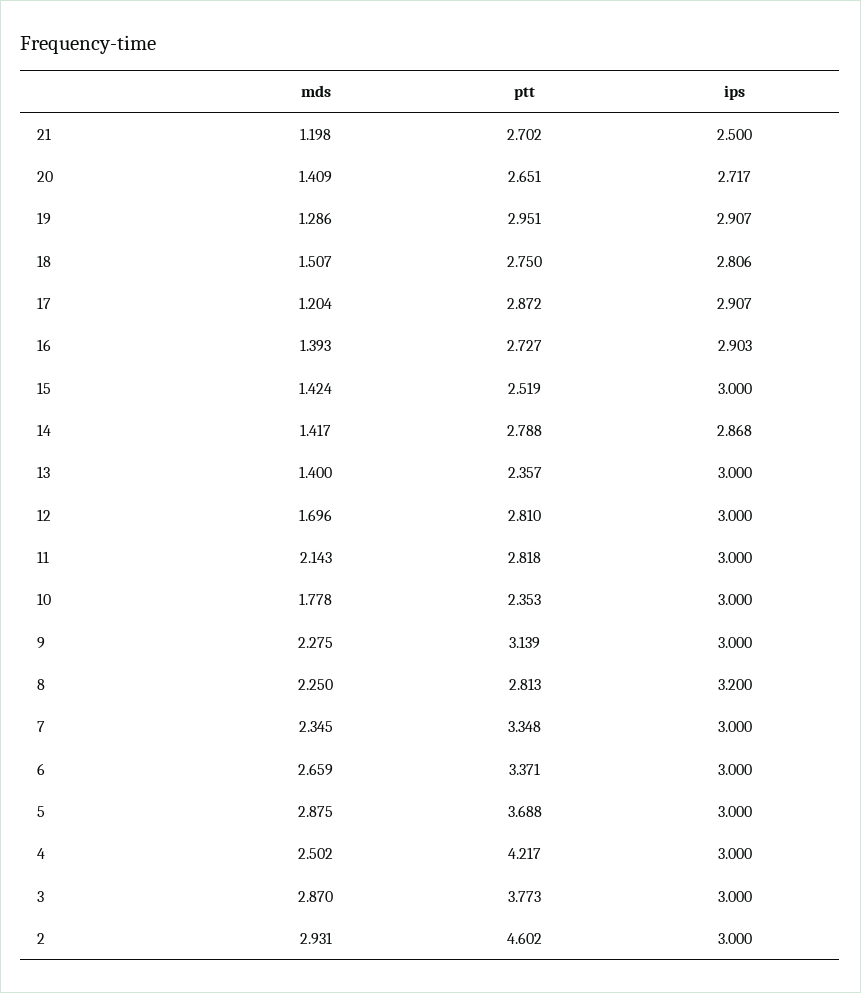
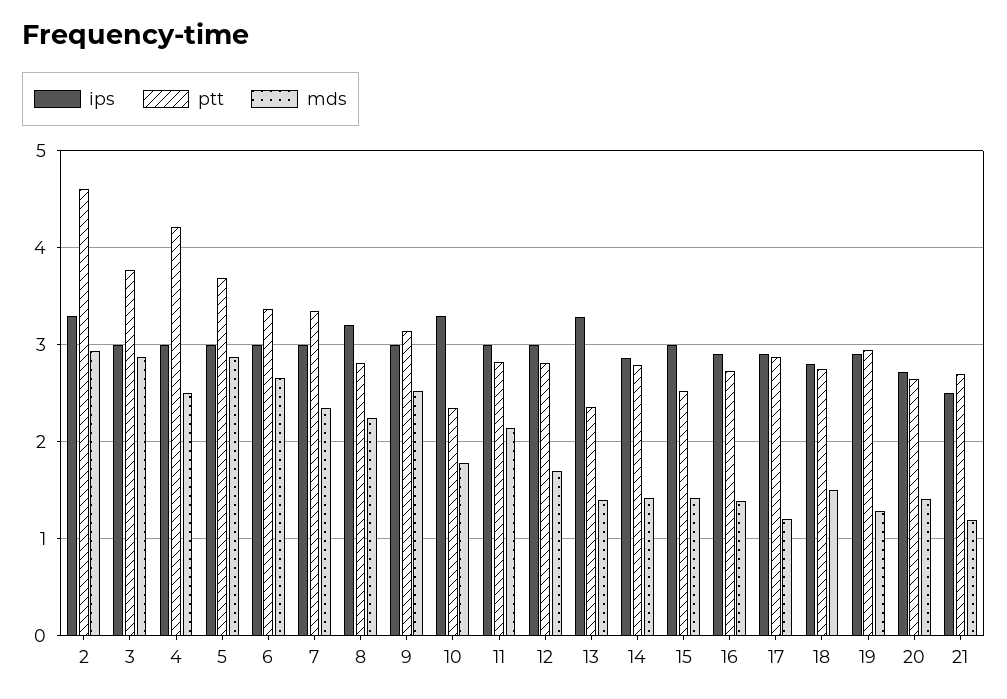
  {
    "mds": {
      "21": 1.198,
      "20": 1.409,
      "19": 1.286,
      "18": 1.507,
      "17": 1.204,
      "16": 1.393,
      "15": 1.424,
      "14": 1.417,
      "13": 1.4,
      "12": 1.696,
      "11": 2.143,
      "10": 1.778,
-     "9": 2.275,
+     "9": 2.5,
      "8": 2.25,
      "7": 2.345,
      "6": 2.659,
      "5": 2.875,
      "4": 2.502,
      "3": 2.87,
      "2": 2.931
    },
    "ptt": {
      "21": 2.702,
      "20": 2.651,
      "19": 2.951,
      "18": 2.75,
      "17": 2.872,
      "16": 2.727,
      "15": 2.519,
      "14": 2.788,
      "13": 2.357,
      "12": 2.81,
      "11": 2.818,
      "10": 2.353,
      "9": 3.139,
      "8": 2.813,
      "7": 3.348,
      "6": 3.371,
      "5": 3.688,
      "4": 4.217,
      "3": 3.773,
      "2": 4.602
    },
    "ips": {
      "21": 2.5,
      "20": 2.717,
      "19": 2.907,
      "18": 2.806,
      "17": 2.907,
      "16": 2.903,
      "15": 3,
      "14": 2.868,
-     "13": 3,
+     "13": 3.3,
      "12": 3,
      "11": 3,
-     "10": 3,
+     "10": 3.3,
      "9": 3,
      "8": 3.2,
      "7": 3,
      "6": 3,
      "5": 3,
      "4": 3,
      "3": 3,
-     "2": 3
+     "2": 3.3
    }
  }

